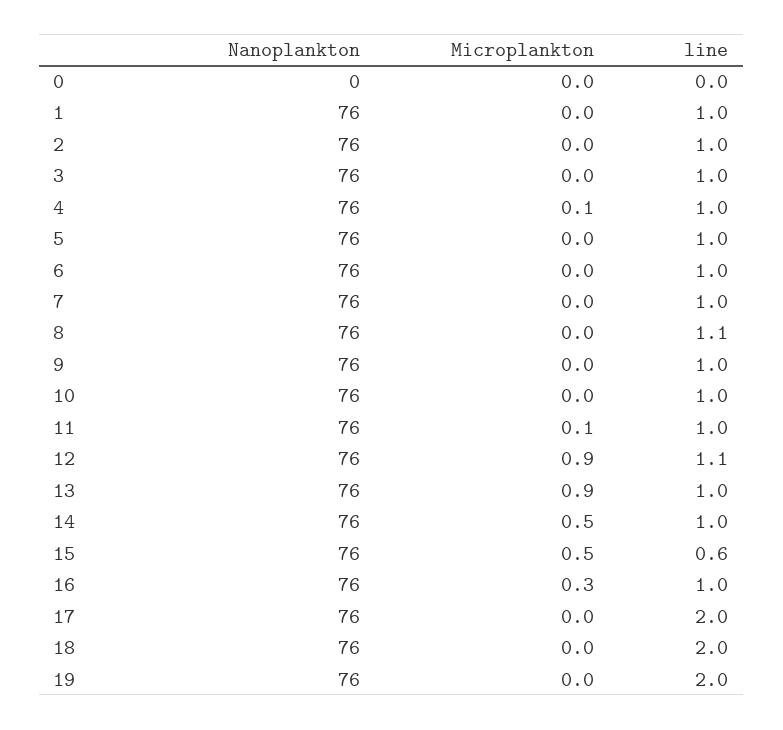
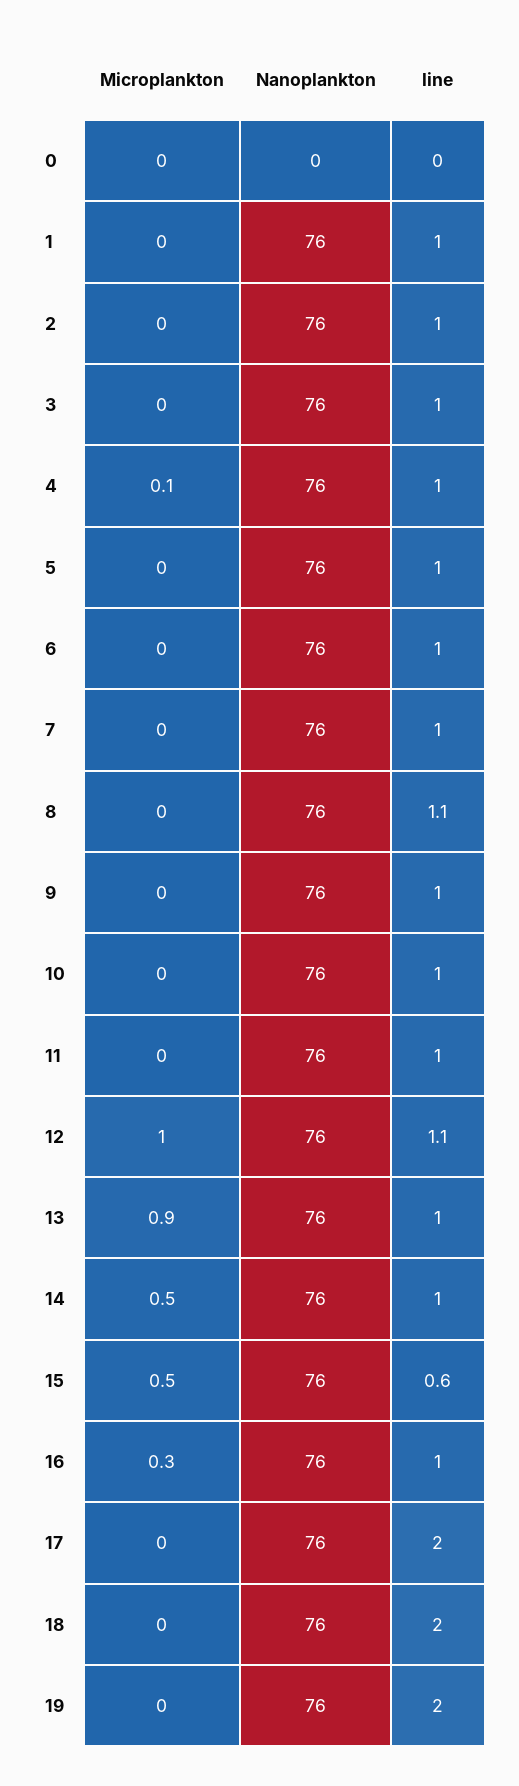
  {
    "Nanoplankton": {
      "0": 0,
      "1": 76,
      "2": 76,
      "3": 76,
      "4": 76,
      "5": 76,
      "6": 76,
      "7": 76,
      "8": 76,
      "9": 76,
      "10": 76,
      "11": 76,
      "12": 76,
      "13": 76,
      "14": 76,
      "15": 76,
      "16": 76,
      "17": 76,
      "18": 76,
      "19": 76
    },
    "Microplankton": {
      "0": 0,
      "1": 0,
      "2": 0,
      "3": 0,
      "4": 0.1,
      "5": 0,
      "6": 0,
      "7": 0,
      "8": 0,
      "9": 0,
      "10": 0,
-     "11": 0.1,
+     "11": 0,
-     "12": 0.9,
+     "12": 1,
      "13": 0.9,
      "14": 0.5,
      "15": 0.5,
      "16": 0.3,
      "17": 0,
      "18": 0,
      "19": 0
    },
    "line": {
      "0": 0,
      "1": 1,
      "2": 1,
      "3": 1,
      "4": 1,
      "5": 1,
      "6": 1,
      "7": 1,
      "8": 1.1,
      "9": 1,
      "10": 1,
      "11": 1,
      "12": 1.1,
      "13": 1,
      "14": 1,
      "15": 0.6,
      "16": 1,
      "17": 2,
      "18": 2,
      "19": 2
    }
  }

